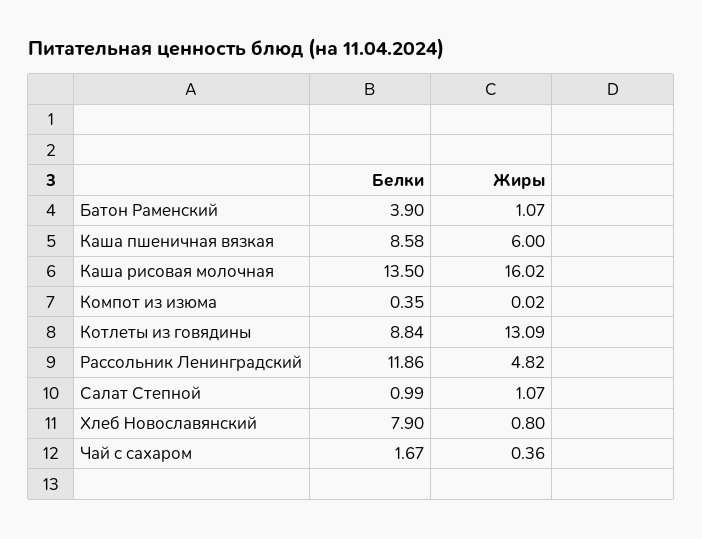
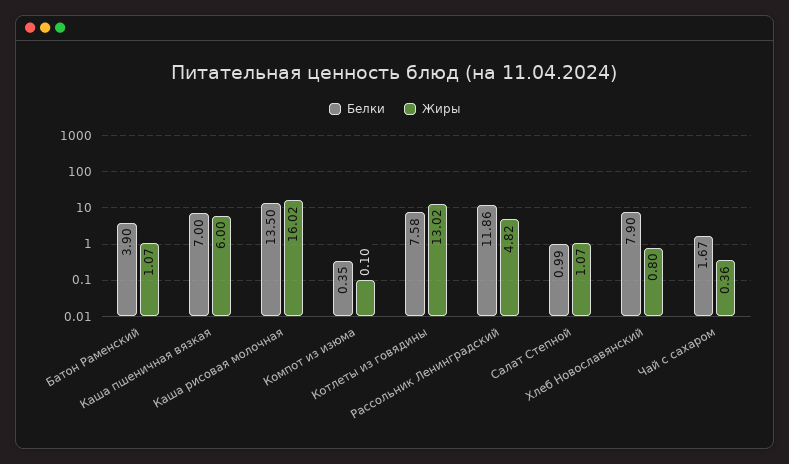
  {
    "Белки": {
      "Батон Раменский": 3.9,
-     "Каша пшеничная вязкая": 8.58,
+     "Каша пшеничная вязкая": 7,
      "Каша рисовая молочная": 13.5,
      "Компот из изюма": 0.35,
-     "Котлеты из говядины": 8.84,
+     "Котлеты из говядины": 7.58,
      "Рассольник Ленинградский": 11.86,
      "Салат Степной": 0.99,
      "Хлеб Новославянский": 7.9,
      "Чай с сахаром": 1.67
    },
    "Жиры": {
      "Батон Раменский": 1.07,
      "Каша пшеничная вязкая": 6,
      "Каша рисовая молочная": 16.02,
-     "Компот из изюма": 0.02,
+     "Компот из изюма": 0.1,
-     "Котлеты из говядины": 13.09,
+     "Котлеты из говядины": 13.02,
      "Рассольник Ленинградский": 4.82,
      "Салат Степной": 1.07,
      "Хлеб Новославянский": 0.8,
      "Чай с сахаром": 0.36
    }
  }

